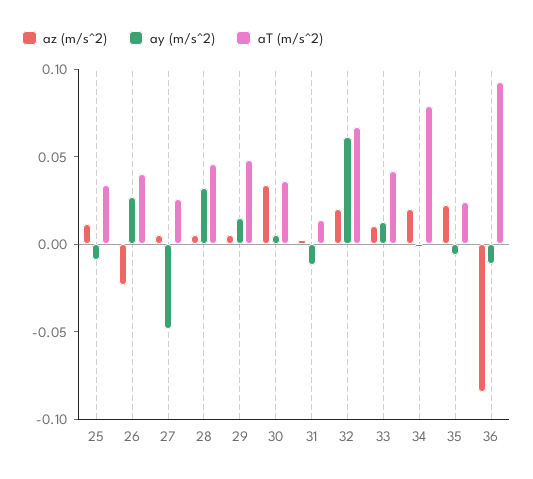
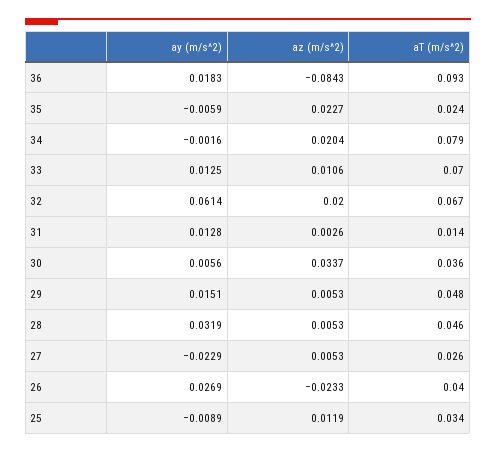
  {
    "az (m/s^2)": {
      "25": 0.0119,
      "26": -0.0233,
      "27": 0.0053,
      "28": 0.0053,
      "29": 0.0053,
      "30": 0.0337,
      "31": 0.0026,
      "32": 0.02,
      "33": 0.0106,
      "34": 0.0204,
      "35": 0.0227,
      "36": -0.0843
    },
    "ay (m/s^2)": {
      "25": -0.0089,
      "26": 0.0269,
-     "27": -0.05,
+     "27": -0.0229,
      "28": 0.0319,
      "29": 0.0151,
      "30": 0.0056,
-     "31": -0.01,
+     "31": 0.0128,
      "32": 0.0614,
      "33": 0.0125,
      "34": -0.0016,
      "35": -0.0059,
-     "36": -0.01
+     "36": 0.0183
    },
    "aT (m/s^2)": {
      "25": 0.034,
      "26": 0.04,
      "27": 0.026,
      "28": 0.046,
      "29": 0.048,
      "30": 0.036,
      "31": 0.014,
      "32": 0.067,
-     "33": 0.04,
+     "33": 0.07,
      "34": 0.079,
      "35": 0.024,
      "36": 0.093
    }
  }

